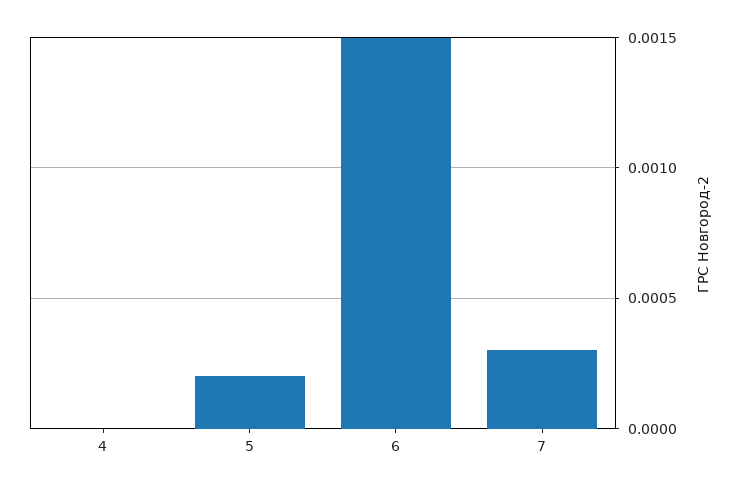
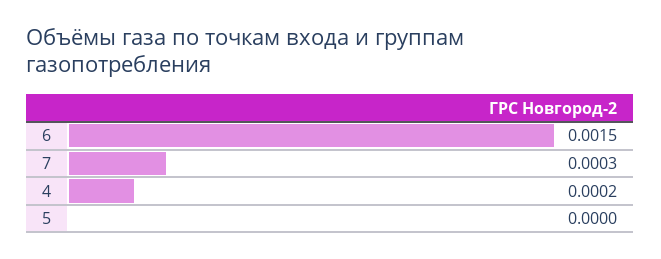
  {
-   "4": 0,
+   "4": 0.0002,
-   "5": 0.0002,
+   "5": 0,
    "6": 0.0015,
    "7": 0.0003
  }

